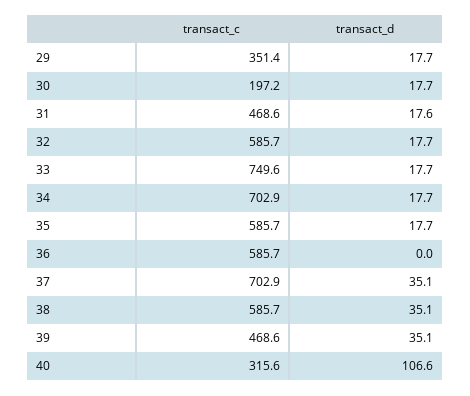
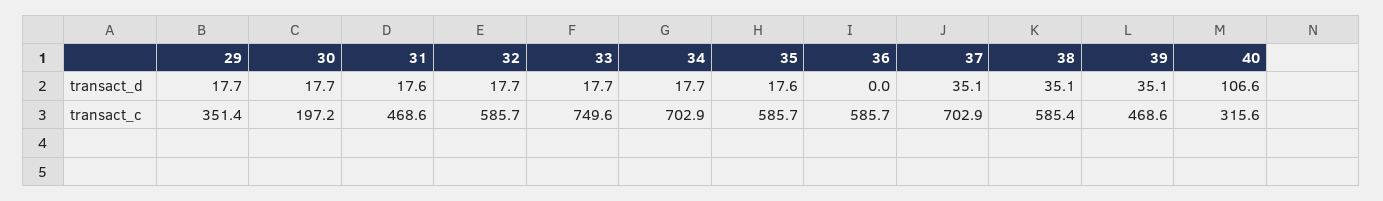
  {
    "transact_c": {
      "29": 351.4,
      "30": 197.2,
      "31": 468.6,
      "32": 585.7,
      "33": 749.6,
      "34": 702.9,
      "35": 585.7,
      "36": 585.7,
      "37": 702.9,
-     "38": 585.7,
+     "38": 585.4,
      "39": 468.6,
      "40": 315.6
    },
    "transact_d": {
      "29": 17.7,
      "30": 17.7,
      "31": 17.6,
      "32": 17.7,
      "33": 17.7,
      "34": 17.7,
-     "35": 17.7,
+     "35": 17.6,
      "36": 0,
      "37": 35.1,
      "38": 35.1,
      "39": 35.1,
      "40": 106.6
    }
  }

